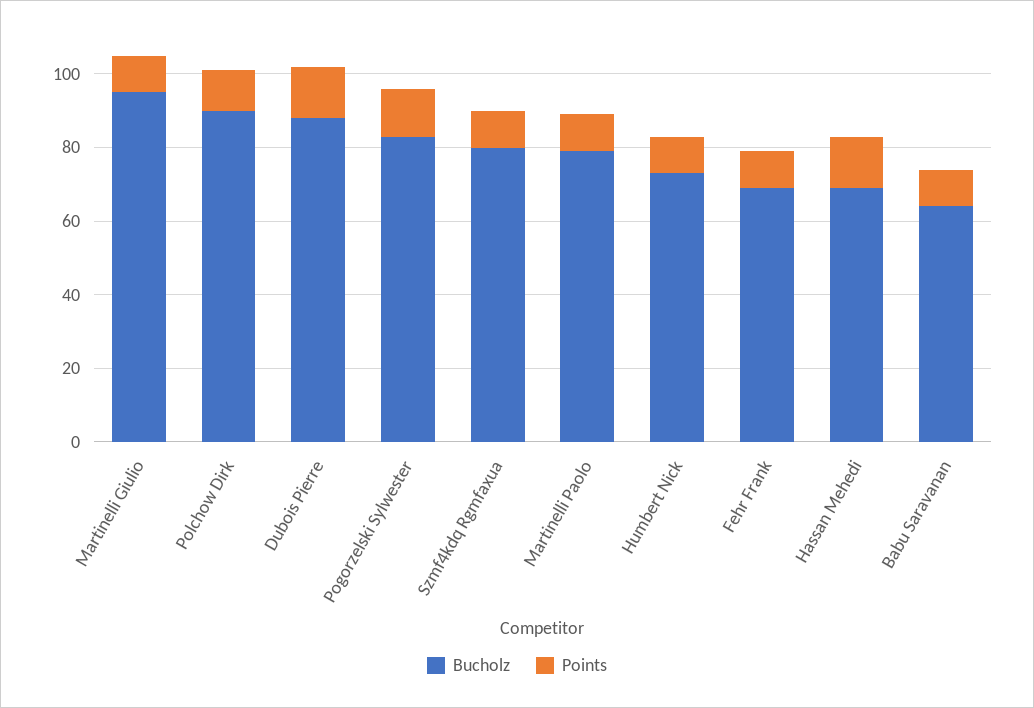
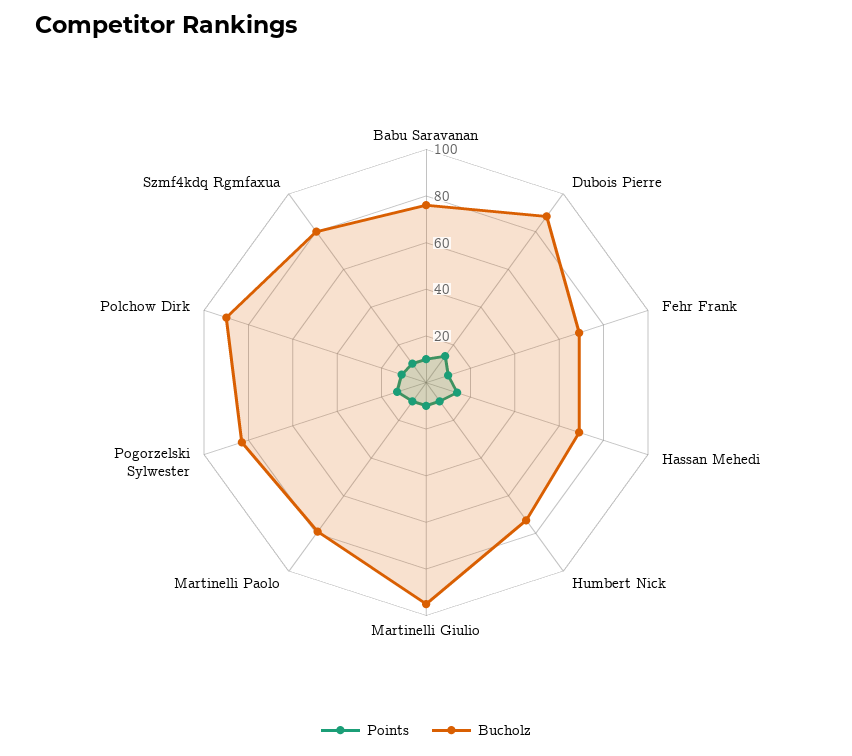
  {
    "Bucholz": {
      "Martinelli Giulio": 95,
      "Polchow Dirk": 90,
      "Dubois Pierre": 90,
      "Pogorzelski Sylwester": 85,
      "Szmf4kdq Rgmfaxua": 80,
      "Martinelli Paolo": 80,
      "Humbert Nick": 75,
      "Fehr Frank": 70,
      "Hassan Mehedi": 70,
-     "Babu Saravanan": 65
+     "Babu Saravanan": 75
    },
    "Points": {
      "Martinelli Giulio": 10,
      "Polchow Dirk": 10,
      "Dubois Pierre": 15,
      "Pogorzelski Sylwester": 15,
      "Szmf4kdq Rgmfaxua": 10,
      "Martinelli Paolo": 10,
      "Humbert Nick": 10,
      "Fehr Frank": 10,
      "Hassan Mehedi": 15,
      "Babu Saravanan": 10
    }
  }

